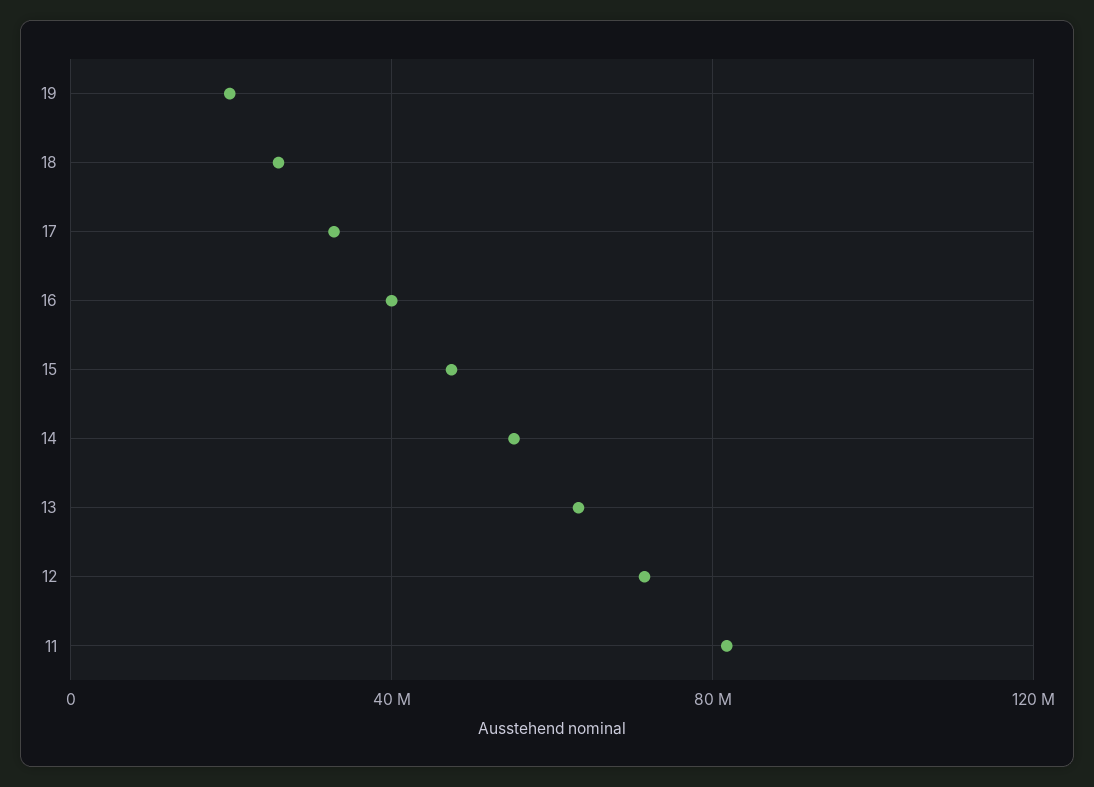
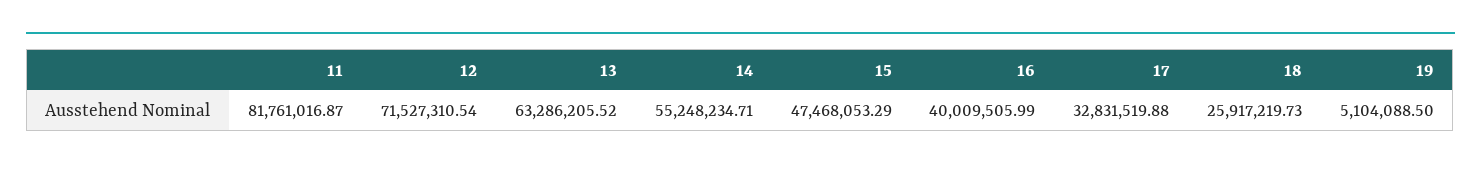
  {
-   "19": 20000000,
+   "19": 5104088.5,
    "18": 25917219.73,
    "17": 32831519.88,
    "16": 40009505.99,
    "15": 47468053.29,
    "14": 55248234.71,
    "13": 63286205.52,
    "12": 71527310.54,
    "11": 81761016.87
  }

